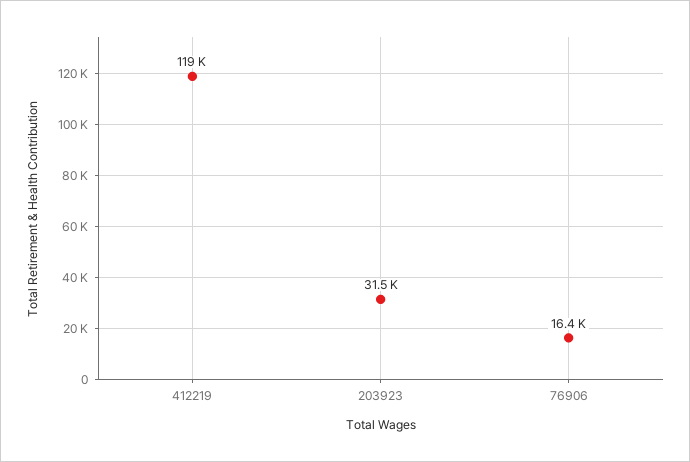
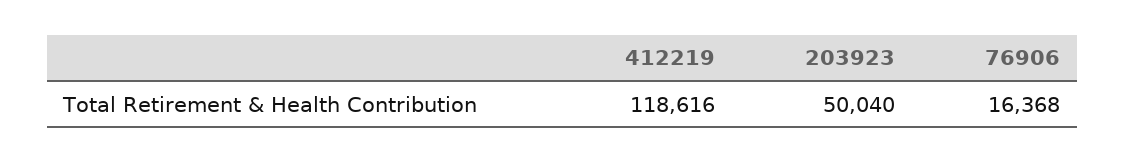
  {
    "412219": 118616,
-   "203923": 31500,
+   "203923": 50040,
    "76906": 16368
  }

